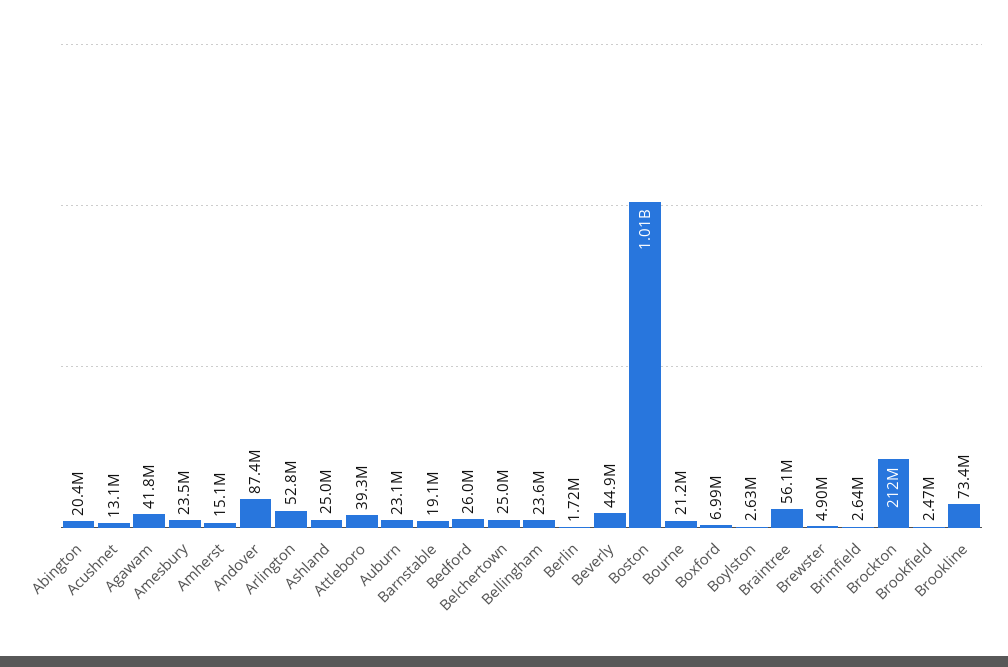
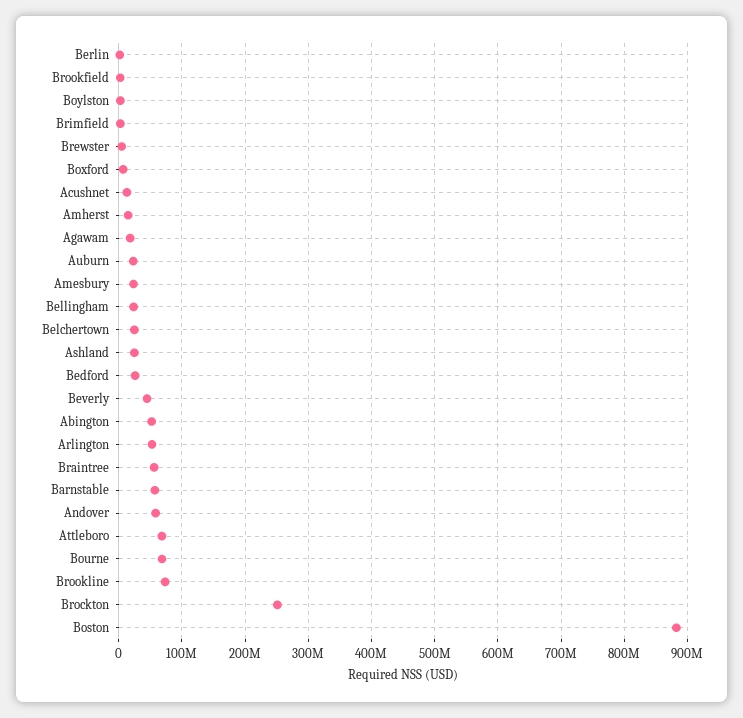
  {
-   "Abington": 20400000,
+   "Abington": 50000000,
    "Acushnet": 13100000,
-   "Agawam": 41800000,
+   "Agawam": 20000000,
    "Amesbury": 23500000,
    "Amherst": 15100000,
-   "Andover": 87400000,
+   "Andover": 60000000,
    "Arlington": 52800000,
    "Ashland": 25000000,
-   "Attleboro": 39300000,
+   "Attleboro": 70000000,
    "Auburn": 23100000,
-   "Barnstable": 19100000,
+   "Barnstable": 60000000,
    "Bedford": 26000000,
    "Belchertown": 25000000,
    "Bellingham": 23600000,
    "Berlin": 1720000,
    "Beverly": 44900000,
-   "Boston": 1010000000,
+   "Boston": 880000000,
-   "Bourne": 21200000,
+   "Bourne": 70000000,
    "Boxford": 6990000,
    "Boylston": 2630000,
    "Braintree": 56100000,
    "Brewster": 4900000,
    "Brimfield": 2640000,
-   "Brockton": 212000000,
+   "Brockton": 250000000,
    "Brookfield": 2470000,
    "Brookline": 73400000
  }

